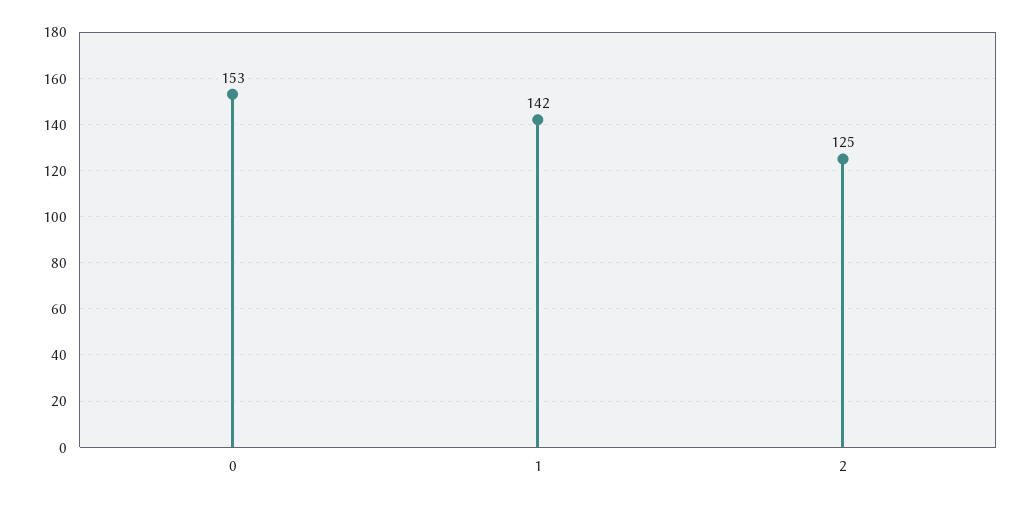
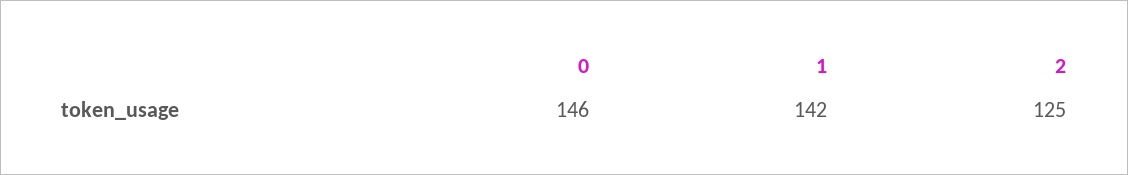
  {
-   "0": 153,
+   "0": 146,
    "1": 142,
    "2": 125
  }

